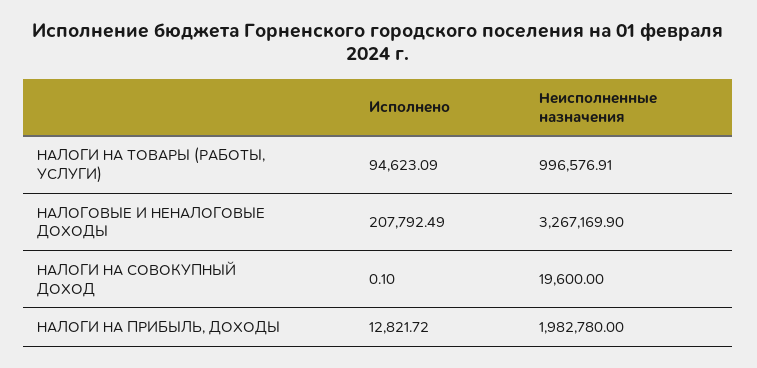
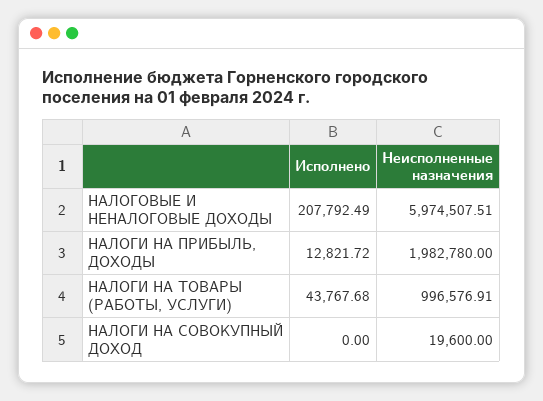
  {
    "Исполнено": {
-     "НАЛОГИ НА ТОВАРЫ (РАБОТЫ, УСЛУГИ)": 94623.09,
+     "НАЛОГИ НА ТОВАРЫ (РАБОТЫ, УСЛУГИ)": 43767.68,
      "НАЛОГОВЫЕ И НЕНАЛОГОВЫЕ ДОХОДЫ": 207792.49,
-     "НАЛОГИ НА СОВОКУПНЫЙ ДОХОД": 0.1,
+     "НАЛОГИ НА СОВОКУПНЫЙ ДОХОД": 0,
      "НАЛОГИ НА ПРИБЫЛЬ, ДОХОДЫ": 12821.72
    },
    "Неисполненные назначения": {
      "НАЛОГИ НА ТОВАРЫ (РАБОТЫ, УСЛУГИ)": 996576.91,
-     "НАЛОГОВЫЕ И НЕНАЛОГОВЫЕ ДОХОДЫ": 3267169.9,
+     "НАЛОГОВЫЕ И НЕНАЛОГОВЫЕ ДОХОДЫ": 5974507.51,
      "НАЛОГИ НА СОВОКУПНЫЙ ДОХОД": 19600,
      "НАЛОГИ НА ПРИБЫЛЬ, ДОХОДЫ": 1982780
    }
  }

